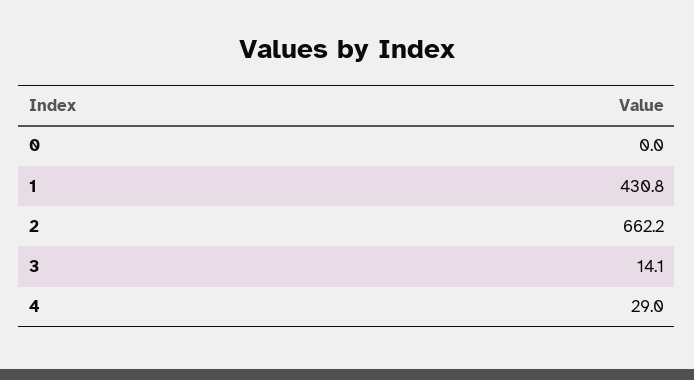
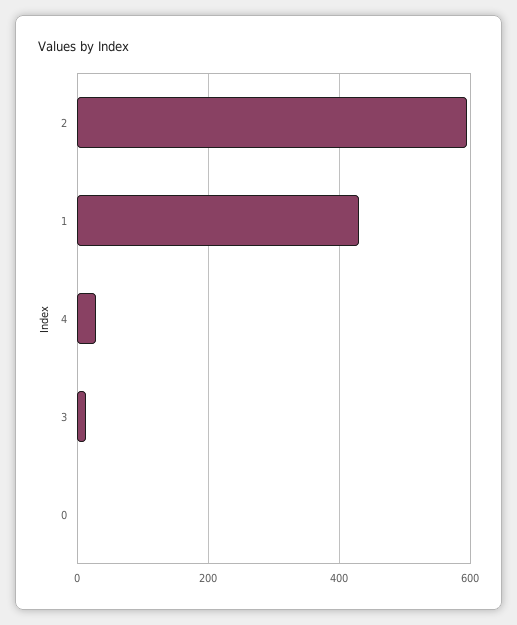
  {
    "0": 0,
    "1": 430.8,
-   "2": 662.2,
+   "2": 600,
    "3": 14.1,
    "4": 29
  }

